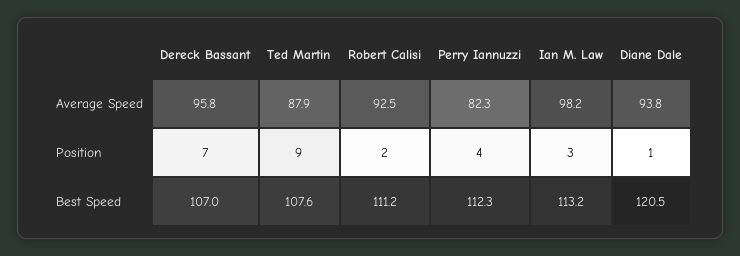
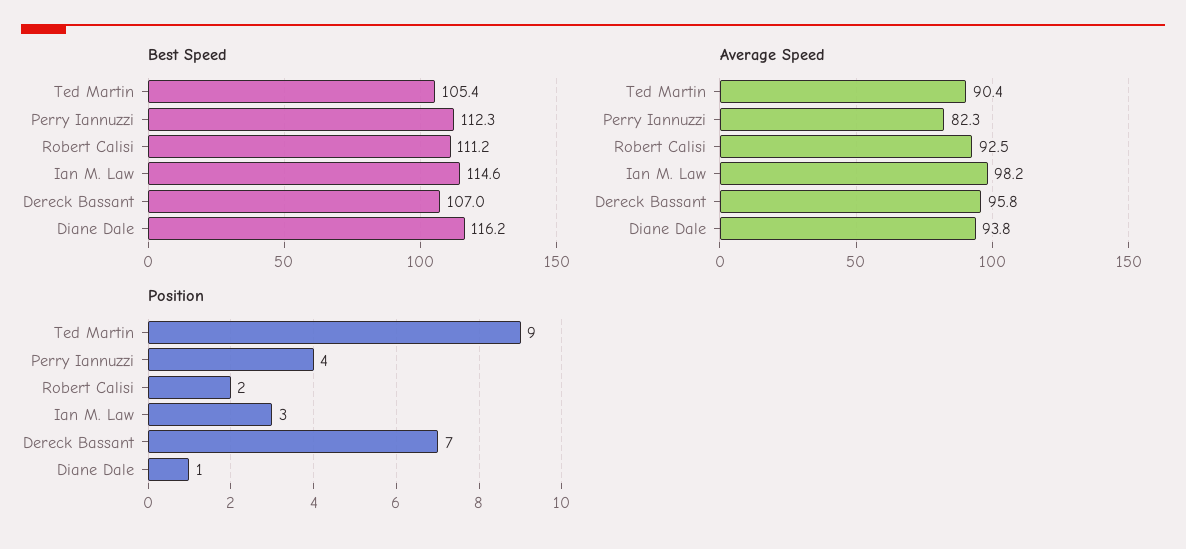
  {
    "Average Speed": {
      "Dereck Bassant": 95.8,
-     "Ted Martin": 87.9,
+     "Ted Martin": 90.4,
      "Robert Calisi": 92.5,
      "Perry Iannuzzi": 82.3,
      "Ian M. Law": 98.2,
      "Diane Dale": 93.8
    },
    "Position": {
      "Dereck Bassant": 7,
      "Ted Martin": 9,
      "Robert Calisi": 2,
      "Perry Iannuzzi": 4,
      "Ian M. Law": 3,
      "Diane Dale": 1
    },
    "Best Speed": {
      "Dereck Bassant": 107,
-     "Ted Martin": 107.6,
+     "Ted Martin": 105.4,
      "Robert Calisi": 111.2,
      "Perry Iannuzzi": 112.3,
-     "Ian M. Law": 113.2,
+     "Ian M. Law": 114.6,
-     "Diane Dale": 120.5
+     "Diane Dale": 116.2
    }
  }

